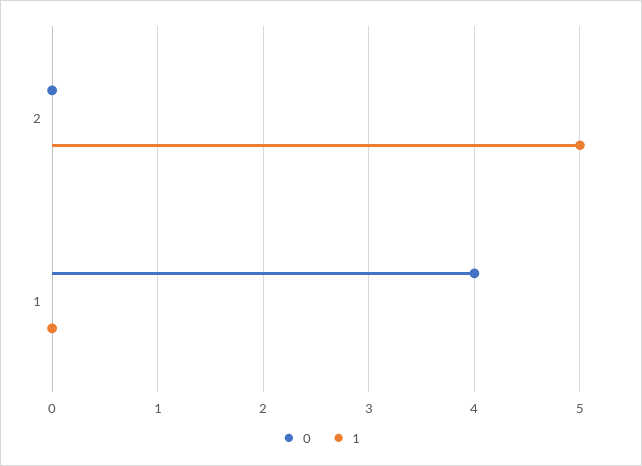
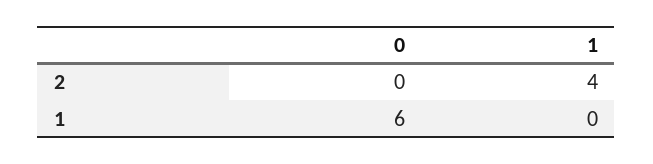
  {
    "0": {
      "2": 0,
-     "1": 4
+     "1": 6
    },
    "1": {
-     "2": 5,
+     "2": 4,
      "1": 0
    }
  }

